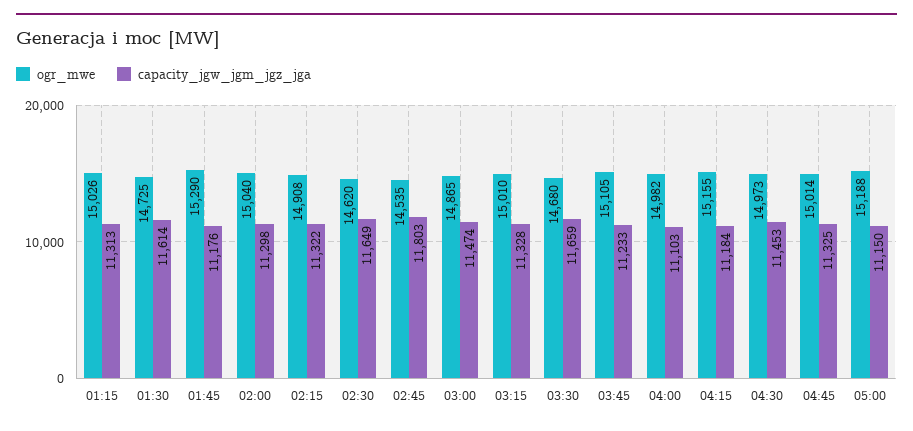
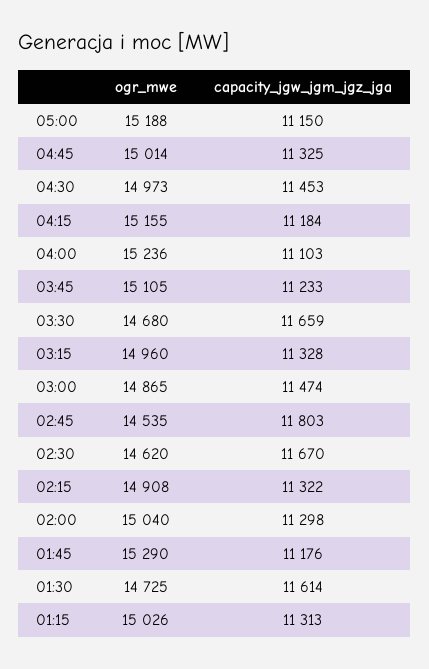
  {
    "ogr_mwe": {
      "01:15": 15026,
      "01:30": 14725,
      "01:45": 15290,
      "02:00": 15040,
      "02:15": 14908,
      "02:30": 14620,
      "02:45": 14535,
      "03:00": 14865,
-     "03:15": 15010,
+     "03:15": 14960,
      "03:30": 14680,
      "03:45": 15105,
-     "04:00": 14982,
+     "04:00": 15236,
      "04:15": 15155,
      "04:30": 14973,
      "04:45": 15014,
      "05:00": 15188
    },
    "capacity_jgw_jgm_jgz_jga": {
      "01:15": 11313,
      "01:30": 11614,
      "01:45": 11176,
      "02:00": 11298,
      "02:15": 11322,
-     "02:30": 11649,
+     "02:30": 11670,
      "02:45": 11803,
      "03:00": 11474,
      "03:15": 11328,
      "03:30": 11659,
      "03:45": 11233,
      "04:00": 11103,
      "04:15": 11184,
      "04:30": 11453,
      "04:45": 11325,
      "05:00": 11150
    }
  }

